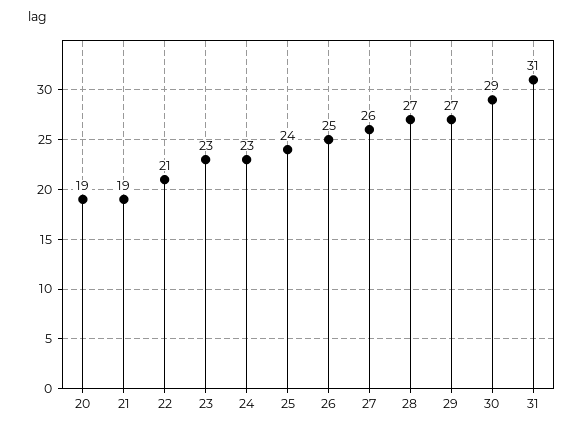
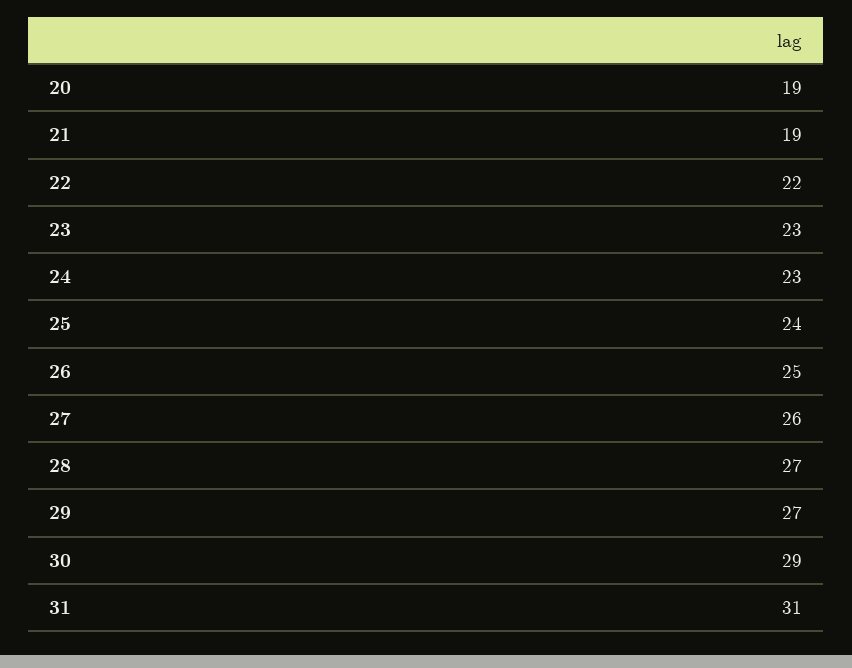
  {
    "20": 19,
    "21": 19,
-   "22": 21,
+   "22": 22,
    "23": 23,
    "24": 23,
    "25": 24,
    "26": 25,
    "27": 26,
    "28": 27,
    "29": 27,
    "30": 29,
    "31": 31
  }

